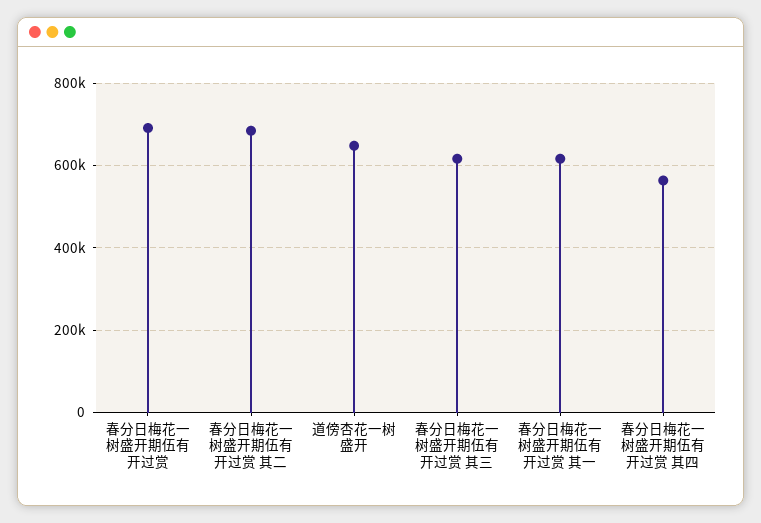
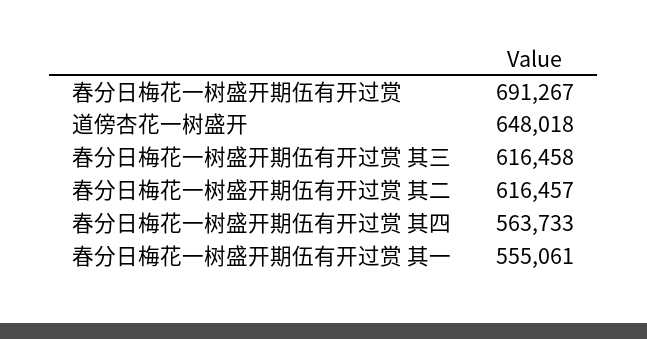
  {
    "春分日梅花一树盛开期伍有开过赏": 691267,
-   "春分日梅花一树盛开期伍有开过赏 其二": 680000,
+   "春分日梅花一树盛开期伍有开过赏 其二": 616457,
    "道傍杏花一树盛开": 648018,
    "春分日梅花一树盛开期伍有开过赏 其三": 616458,
-   "春分日梅花一树盛开期伍有开过赏 其一": 620000,
+   "春分日梅花一树盛开期伍有开过赏 其一": 555061,
    "春分日梅花一树盛开期伍有开过赏 其四": 563733
  }

